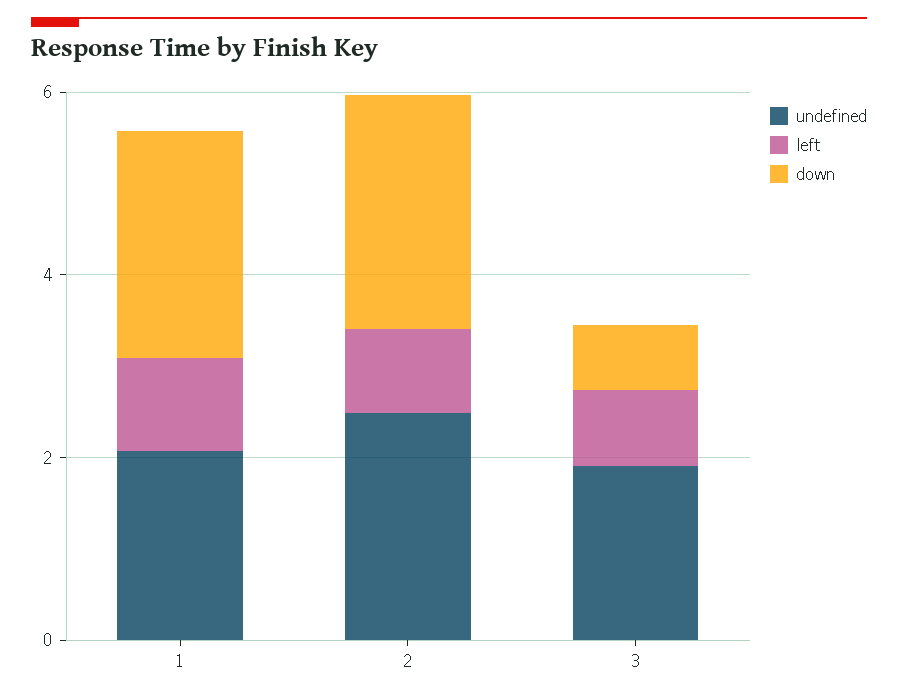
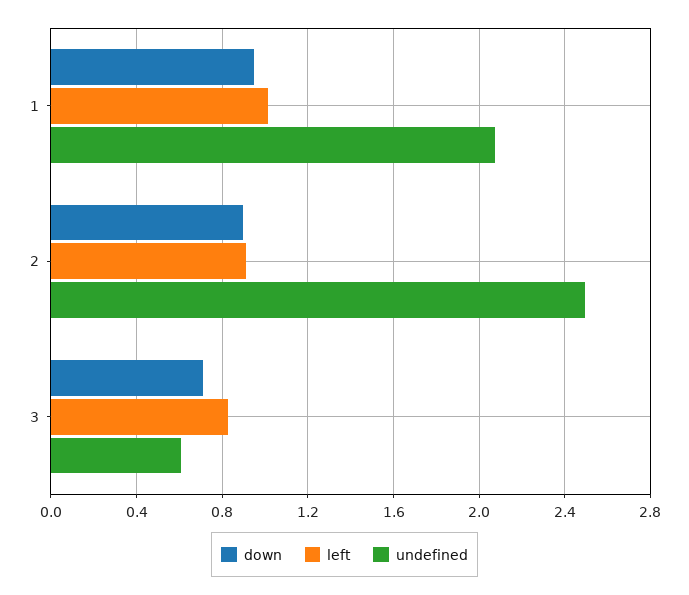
  {
    "undefined": {
      "1": 2.1,
      "2": 2.5,
-     "3": 2
+     "3": 0.6
    },
    "left": {
      "1": 1,
      "2": 0.9,
      "3": 0.85
    },
    "down": {
-     "1": 2.5,
+     "1": 0.95,
-     "2": 2.5,
+     "2": 0.9,
      "3": 0.7
    }
  }

